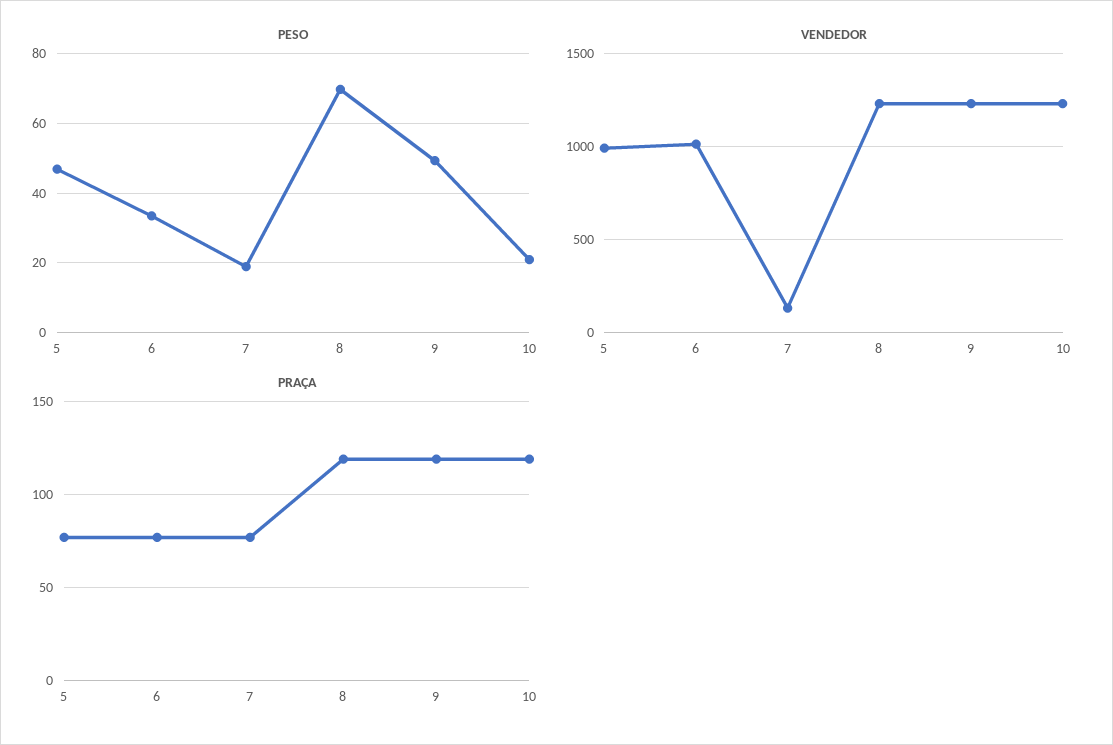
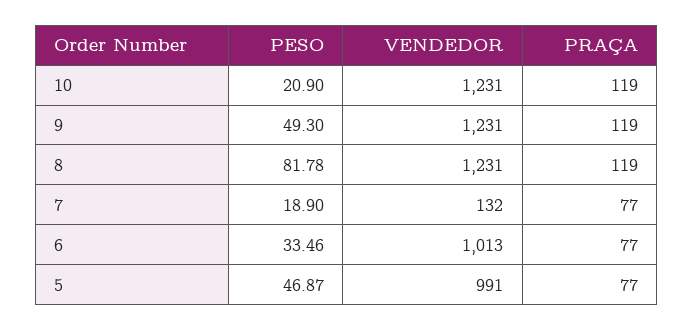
  {
    "PESO": {
      "5": 46.87,
      "6": 33.46,
      "7": 18.9,
-     "8": 70,
+     "8": 81.78,
      "9": 49.3,
      "10": 20.9
    },
    "VENDEDOR": {
      "5": 991,
      "6": 1013,
      "7": 132,
      "8": 1231,
      "9": 1231,
      "10": 1231
    },
    "PRAÇA": {
      "5": 77,
      "6": 77,
      "7": 77,
      "8": 119,
      "9": 119,
      "10": 119
    }
  }

